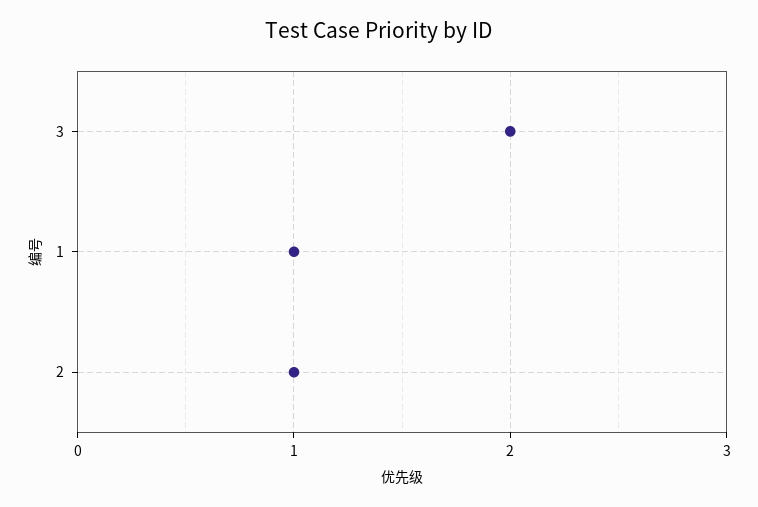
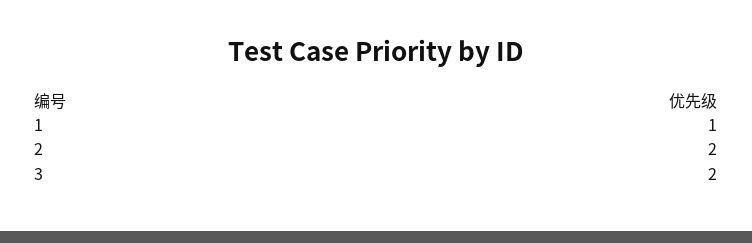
  {
    "3": 2,
    "1": 1,
-   "2": 1
+   "2": 2
  }

